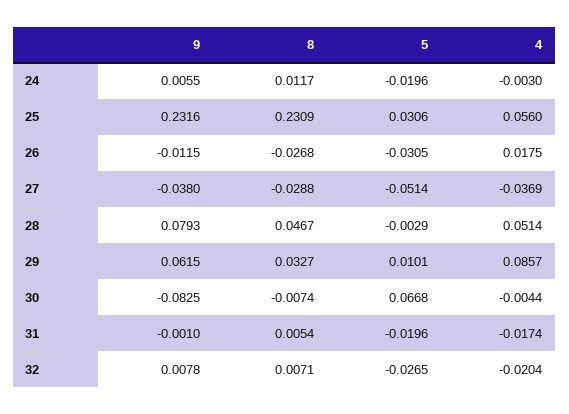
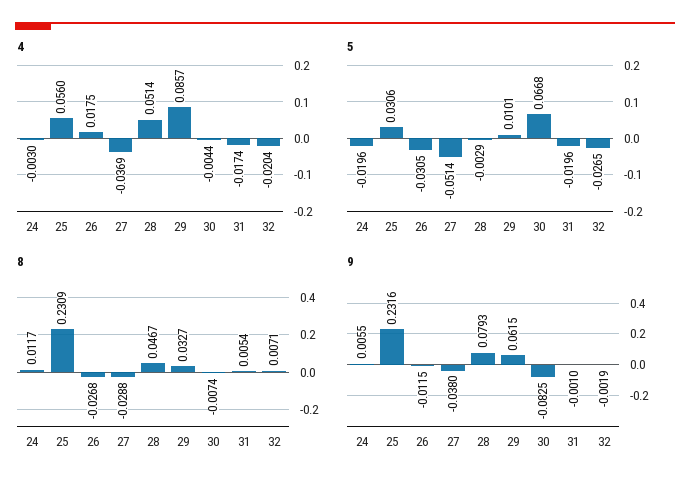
  {
    "9": {
      "24": 0.0055,
      "25": 0.2316,
      "26": -0.0115,
      "27": -0.038,
      "28": 0.0793,
      "29": 0.0615,
      "30": -0.0825,
      "31": -0.001,
-     "32": 0.0078
+     "32": -0.0019
    },
    "8": {
      "24": 0.0117,
      "25": 0.2309,
      "26": -0.0268,
      "27": -0.0288,
      "28": 0.0467,
      "29": 0.0327,
      "30": -0.0074,
      "31": 0.0054,
      "32": 0.0071
    },
    "5": {
      "24": -0.0196,
      "25": 0.0306,
      "26": -0.0305,
      "27": -0.0514,
      "28": -0.0029,
      "29": 0.0101,
      "30": 0.0668,
      "31": -0.0196,
      "32": -0.0265
    },
    "4": {
      "24": -0.003,
      "25": 0.056,
      "26": 0.0175,
      "27": -0.0369,
      "28": 0.0514,
      "29": 0.0857,
      "30": -0.0044,
      "31": -0.0174,
      "32": -0.0204
    }
  }

